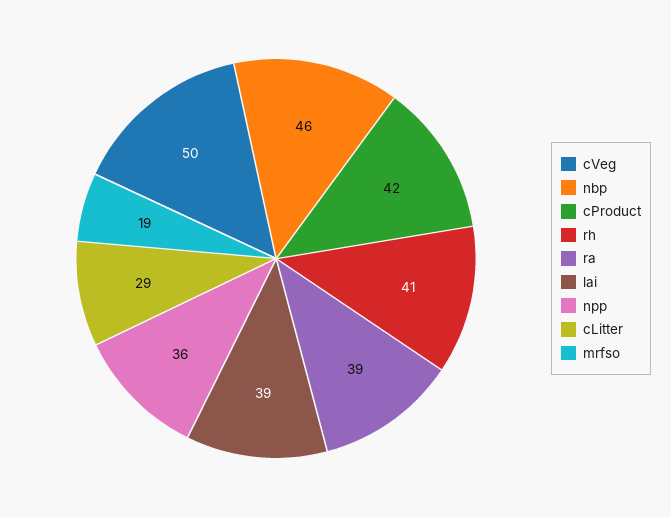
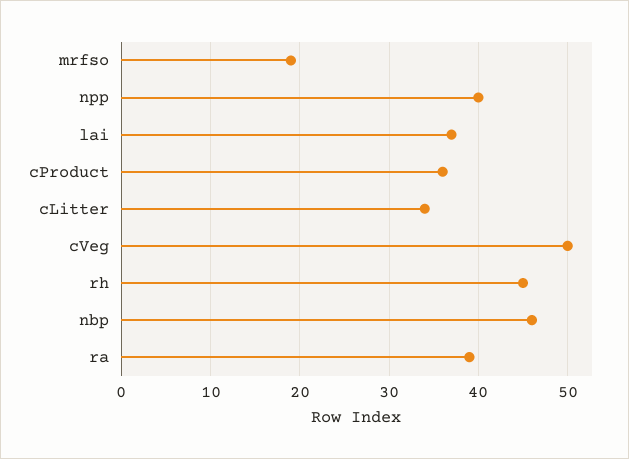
  {
    "cVeg": 50,
    "nbp": 46,
-   "cProduct": 42,
+   "cProduct": 36,
-   "rh": 41,
+   "rh": 45,
    "ra": 39,
-   "lai": 39,
+   "lai": 37,
-   "npp": 36,
+   "npp": 40,
-   "cLitter": 29,
+   "cLitter": 34,
    "mrfso": 19
  }

